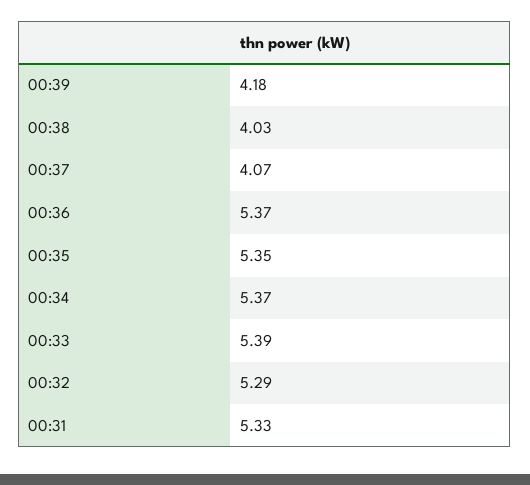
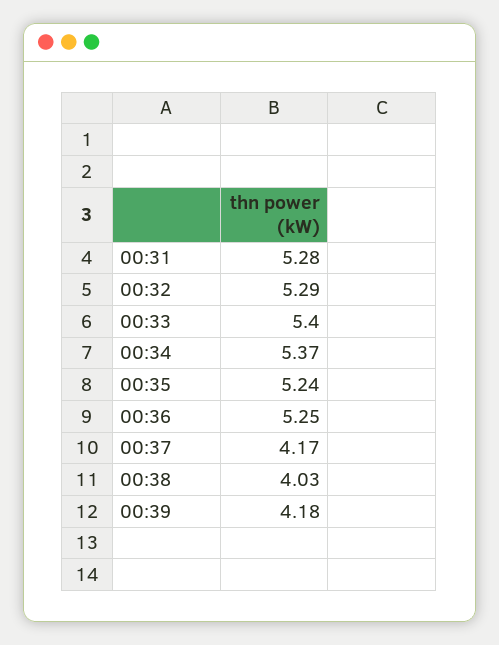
  {
    "00:39": 4.18,
    "00:38": 4.03,
-   "00:37": 4.07,
+   "00:37": 4.17,
-   "00:36": 5.37,
+   "00:36": 5.25,
-   "00:35": 5.35,
+   "00:35": 5.24,
    "00:34": 5.37,
-   "00:33": 5.39,
+   "00:33": 5.4,
    "00:32": 5.29,
-   "00:31": 5.33
+   "00:31": 5.28
  }

